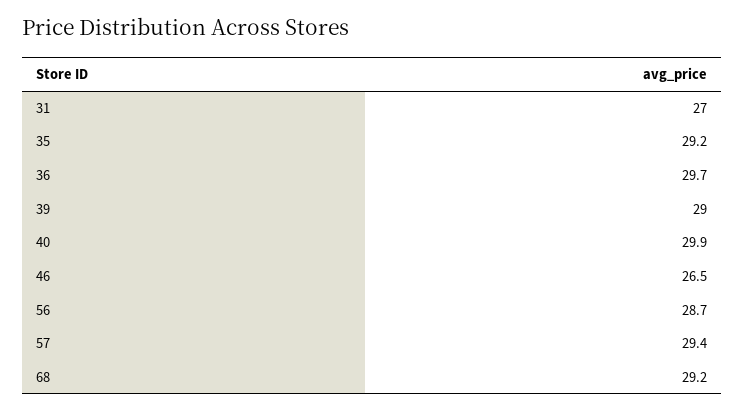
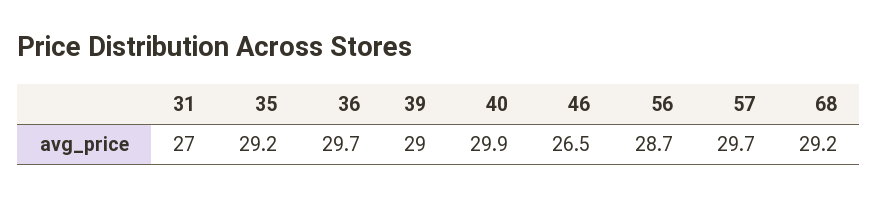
  {
    "31": 27,
    "35": 29.2,
    "36": 29.7,
    "39": 29,
    "40": 29.9,
    "46": 26.5,
    "56": 28.7,
-   "57": 29.4,
+   "57": 29.7,
    "68": 29.2
  }

